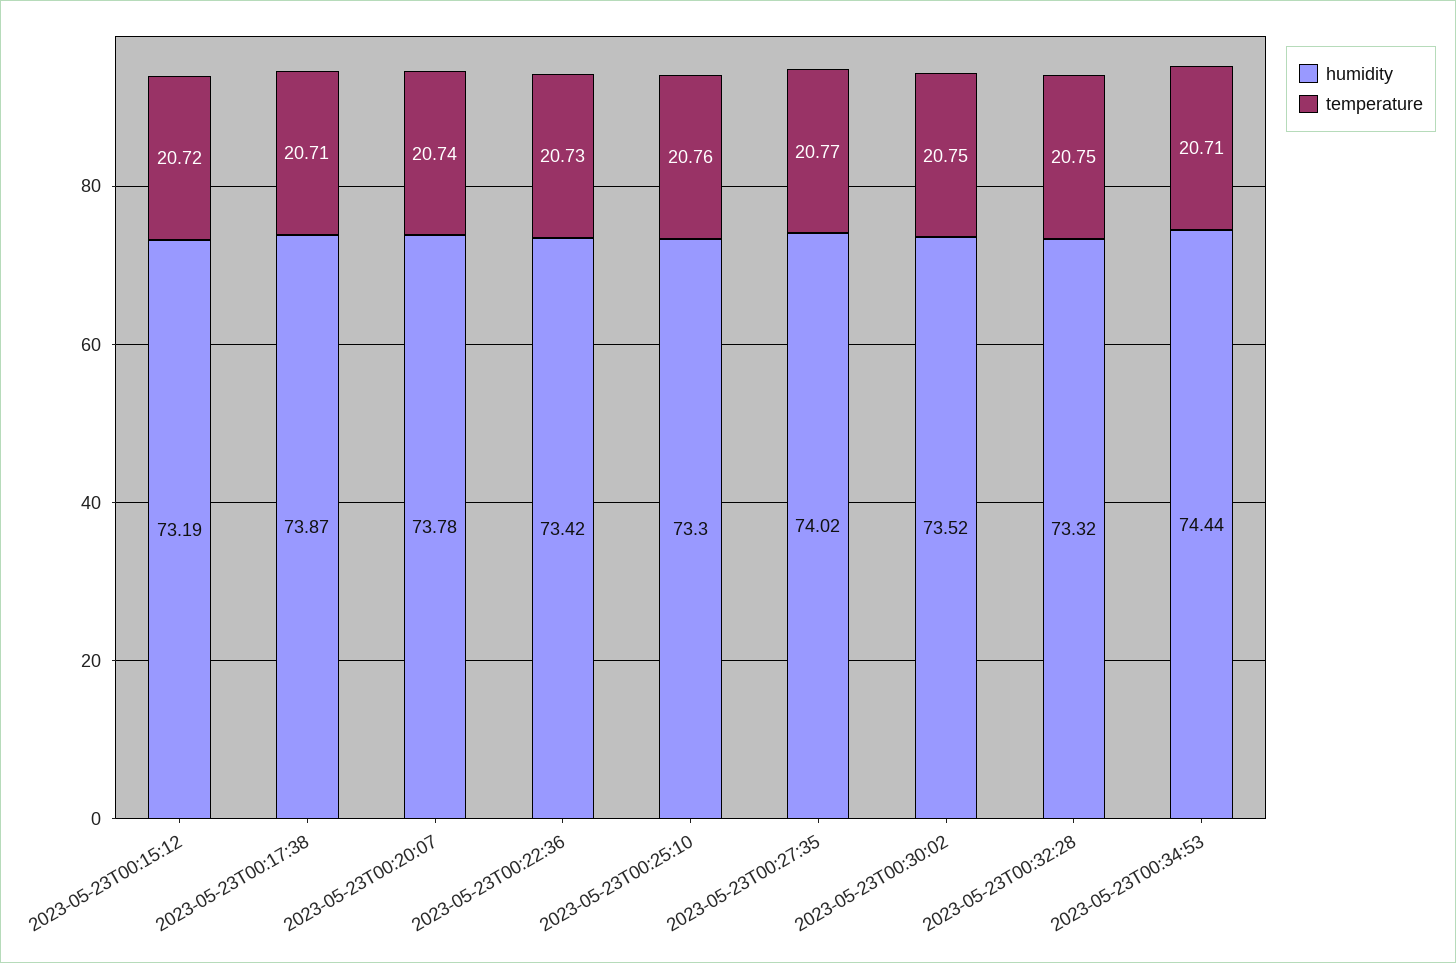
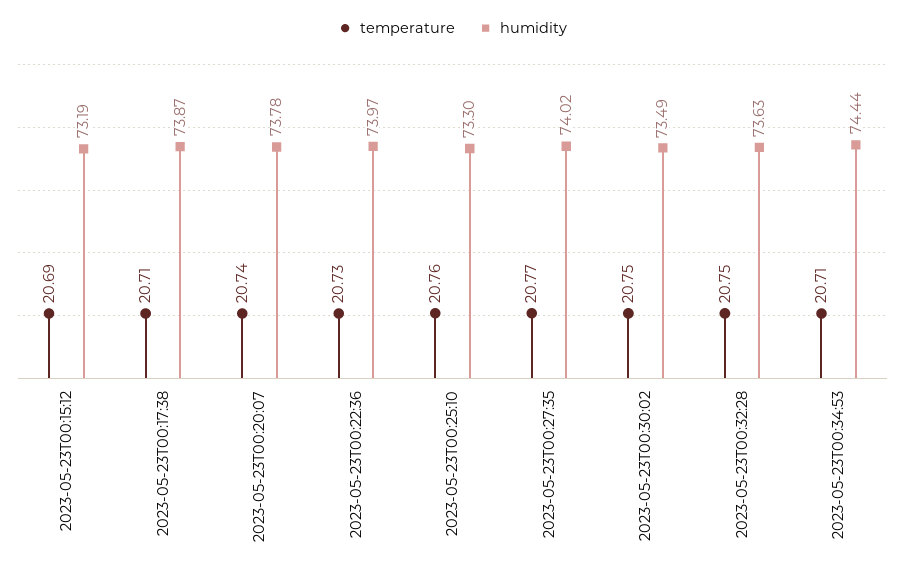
  {
    "humidity": {
      "2023-05-23T00:15:12": 73.19,
      "2023-05-23T00:17:38": 73.87,
      "2023-05-23T00:20:07": 73.78,
-     "2023-05-23T00:22:36": 73.42,
+     "2023-05-23T00:22:36": 73.97,
      "2023-05-23T00:25:10": 73.3,
      "2023-05-23T00:27:35": 74.02,
-     "2023-05-23T00:30:02": 73.52,
+     "2023-05-23T00:30:02": 73.49,
-     "2023-05-23T00:32:28": 73.32,
+     "2023-05-23T00:32:28": 73.63,
      "2023-05-23T00:34:53": 74.44
    },
    "temperature": {
-     "2023-05-23T00:15:12": 20.72,
+     "2023-05-23T00:15:12": 20.69,
      "2023-05-23T00:17:38": 20.71,
      "2023-05-23T00:20:07": 20.74,
      "2023-05-23T00:22:36": 20.73,
      "2023-05-23T00:25:10": 20.76,
      "2023-05-23T00:27:35": 20.77,
      "2023-05-23T00:30:02": 20.75,
      "2023-05-23T00:32:28": 20.75,
      "2023-05-23T00:34:53": 20.71
    }
  }

